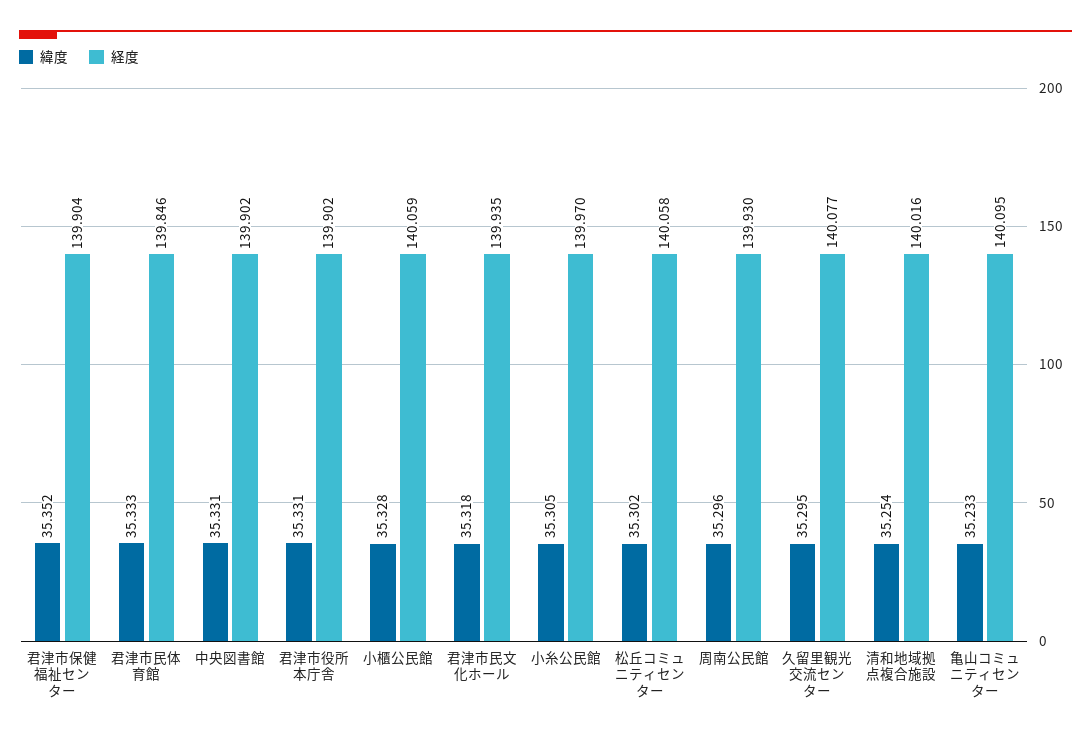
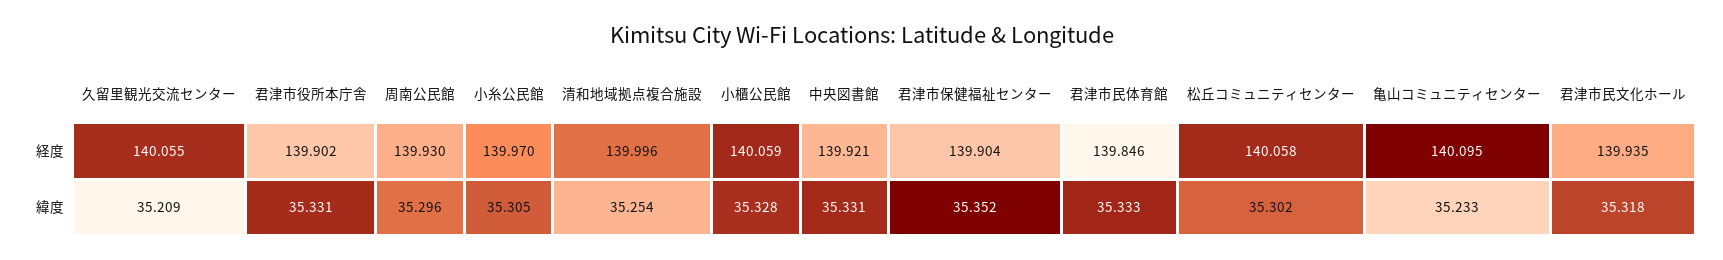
  {
    "緯度": {
      "君津市保健福祉センター": 35.352,
      "君津市民体育館": 35.333,
      "中央図書館": 35.331,
      "君津市役所本庁舎": 35.331,
      "小櫃公民館": 35.328,
      "君津市民文化ホール": 35.318,
      "小糸公民館": 35.305,
      "松丘コミュニティセンター": 35.302,
      "周南公民館": 35.296,
-     "久留里観光交流センター": 35.295,
+     "久留里観光交流センター": 35.209,
      "清和地域拠点複合施設": 35.254,
      "亀山コミュニティセンター": 35.233
    },
    "経度": {
      "君津市保健福祉センター": 139.904,
      "君津市民体育館": 139.846,
-     "中央図書館": 139.902,
+     "中央図書館": 139.921,
      "君津市役所本庁舎": 139.902,
      "小櫃公民館": 140.059,
      "君津市民文化ホール": 139.935,
      "小糸公民館": 139.97,
      "松丘コミュニティセンター": 140.058,
      "周南公民館": 139.93,
-     "久留里観光交流センター": 140.077,
+     "久留里観光交流センター": 140.055,
-     "清和地域拠点複合施設": 140.016,
+     "清和地域拠点複合施設": 139.996,
      "亀山コミュニティセンター": 140.095
    }
  }

